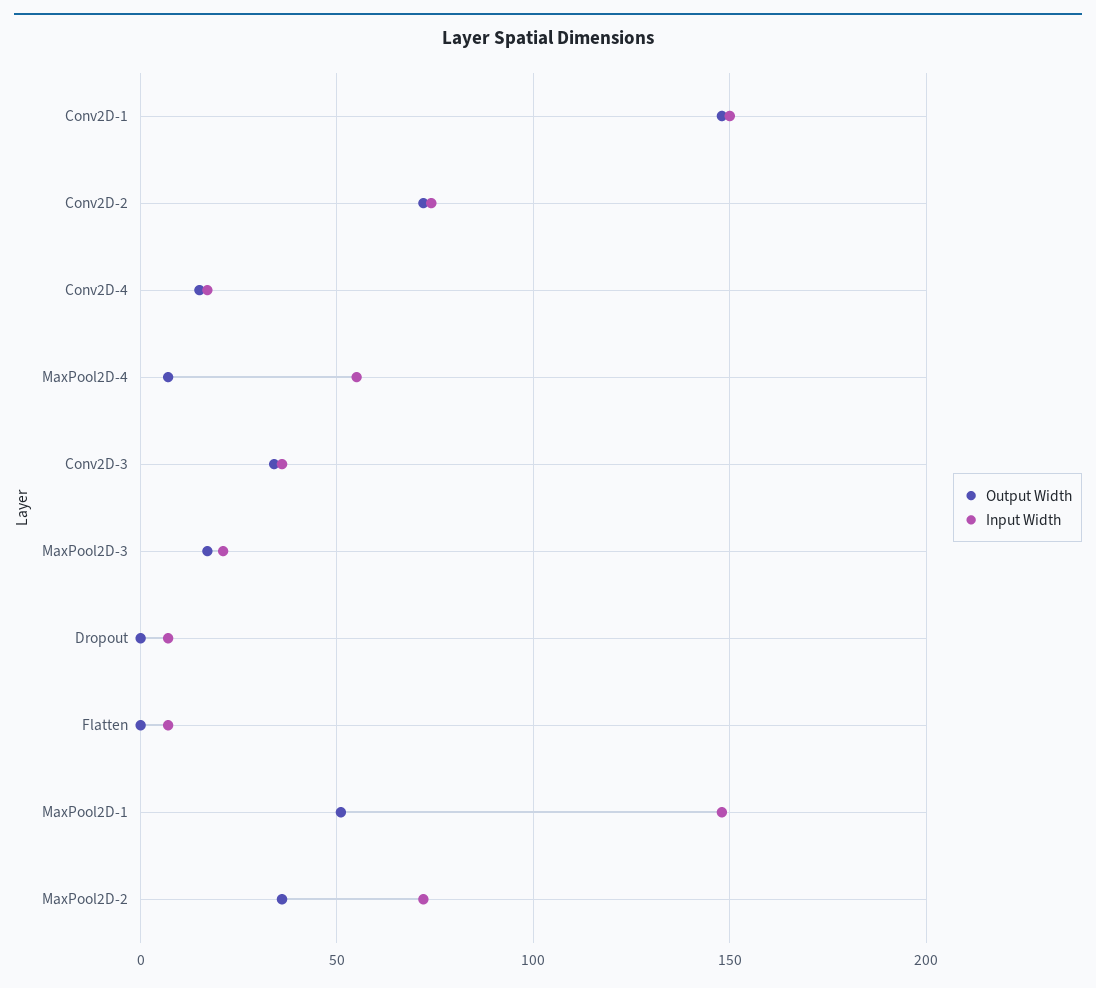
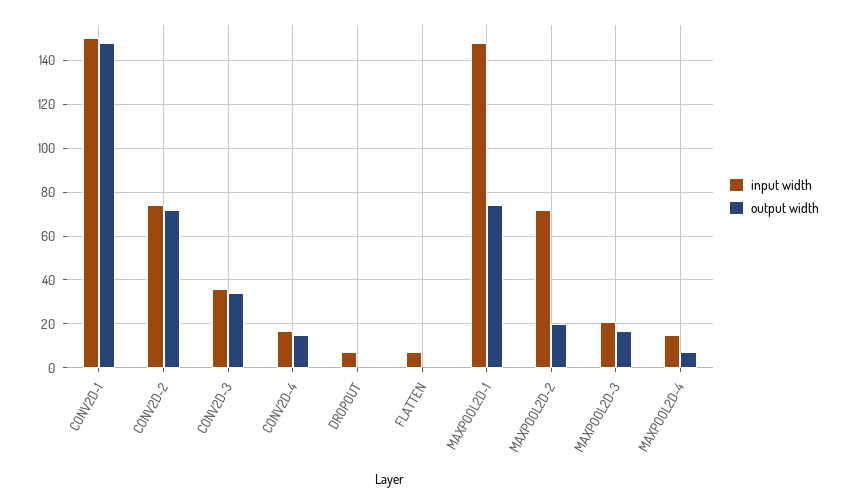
  {
    "Output Width": {
      "Conv2D-1": 150,
      "Conv2D-2": 70,
      "Conv2D-4": 15,
      "MaxPool2D-4": 5,
      "Conv2D-3": 35,
      "MaxPool2D-3": 15,
      "Dropout": 0,
      "Flatten": 0,
-     "MaxPool2D-1": 50,
+     "MaxPool2D-1": 75,
-     "MaxPool2D-2": 35
+     "MaxPool2D-2": 20
    },
    "Input Width": {
      "Conv2D-1": 150,
      "Conv2D-2": 75,
      "Conv2D-4": 15,
-     "MaxPool2D-4": 55,
+     "MaxPool2D-4": 15,
      "Conv2D-3": 35,
      "MaxPool2D-3": 20,
      "Dropout": 5,
      "Flatten": 5,
      "MaxPool2D-1": 150,
      "MaxPool2D-2": 70
    }
  }

